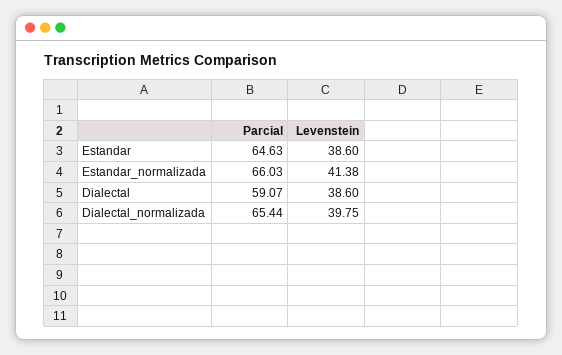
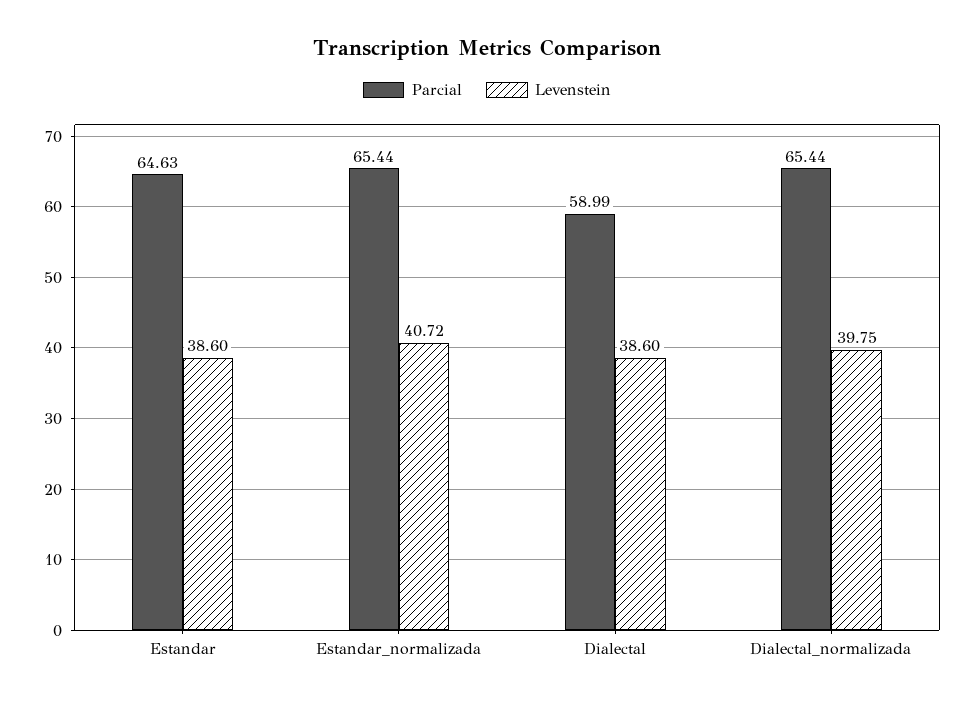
  {
    "Parcial": {
      "Estandar": 64.63,
-     "Estandar_normalizada": 66.03,
+     "Estandar_normalizada": 65.44,
-     "Dialectal": 59.07,
+     "Dialectal": 58.99,
      "Dialectal_normalizada": 65.44
    },
    "Levenstein": {
      "Estandar": 38.6,
-     "Estandar_normalizada": 41.38,
+     "Estandar_normalizada": 40.72,
      "Dialectal": 38.6,
      "Dialectal_normalizada": 39.75
    }
  }

